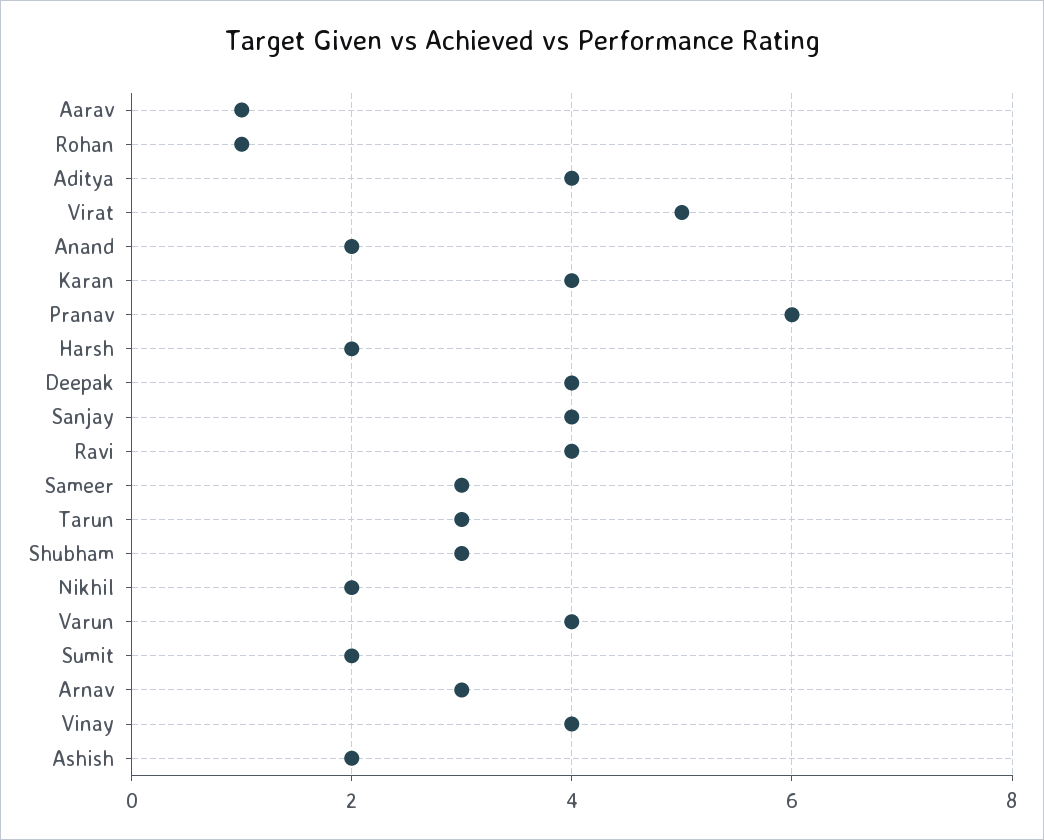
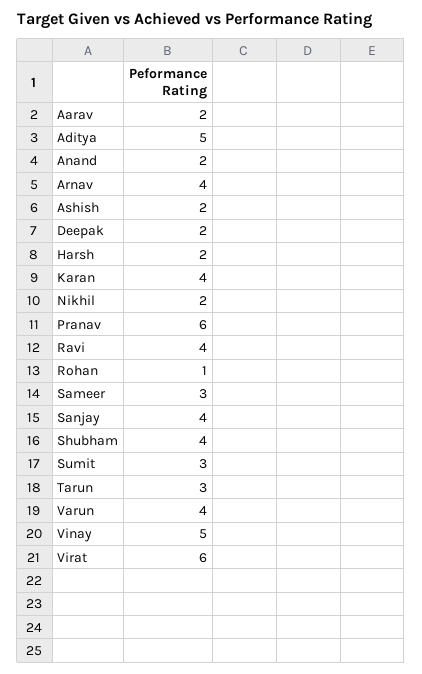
  {
-   "Aarav": 1,
+   "Aarav": 2,
    "Rohan": 1,
-   "Aditya": 4,
+   "Aditya": 5,
-   "Virat": 5,
+   "Virat": 6,
    "Anand": 2,
    "Karan": 4,
    "Pranav": 6,
    "Harsh": 2,
-   "Deepak": 4,
+   "Deepak": 2,
    "Sanjay": 4,
    "Ravi": 4,
    "Sameer": 3,
    "Tarun": 3,
-   "Shubham": 3,
+   "Shubham": 4,
    "Nikhil": 2,
    "Varun": 4,
-   "Sumit": 2,
+   "Sumit": 3,
-   "Arnav": 3,
+   "Arnav": 4,
-   "Vinay": 4,
+   "Vinay": 5,
    "Ashish": 2
  }

